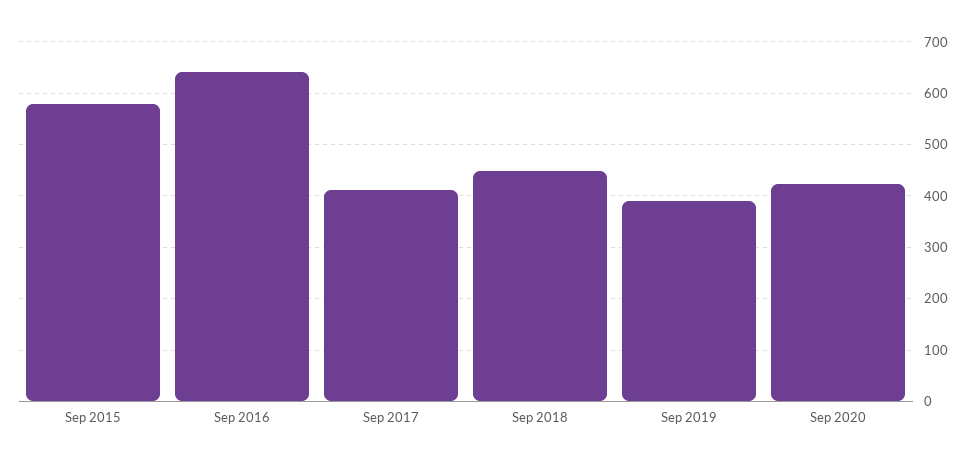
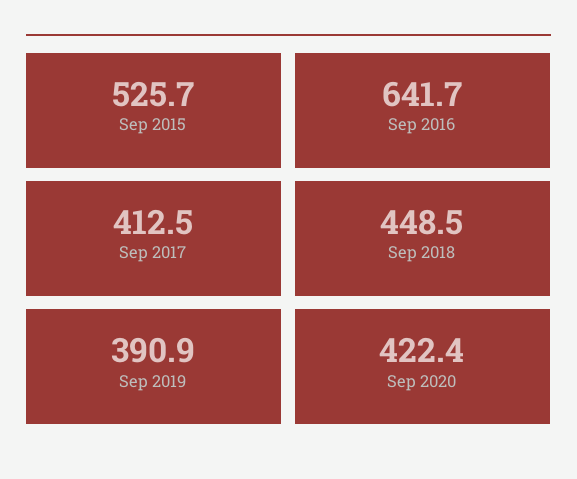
  {
-   "Sep 2015": 580,
+   "Sep 2015": 525.7,
    "Sep 2016": 641.7,
    "Sep 2017": 412.5,
    "Sep 2018": 448.5,
    "Sep 2019": 390.9,
    "Sep 2020": 422.4
  }

